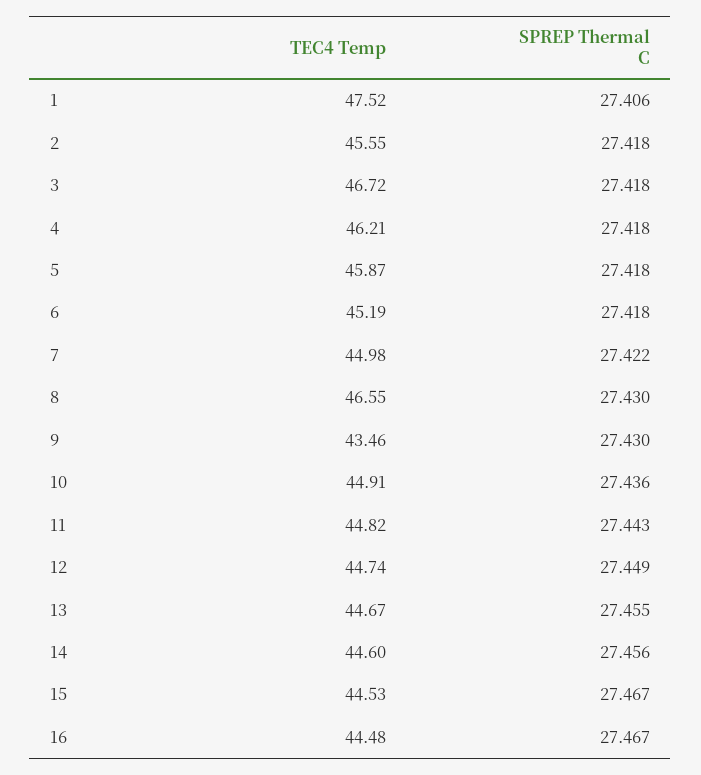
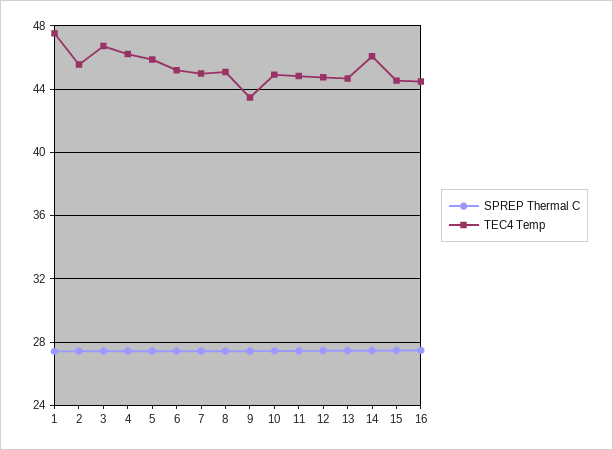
  {
    "TEC4 Temp": {
      "1": 47.52,
      "2": 45.55,
      "3": 46.72,
      "4": 46.21,
      "5": 45.87,
      "6": 45.19,
      "7": 44.98,
-     "8": 46.55,
+     "8": 45,
      "9": 43.46,
      "10": 44.91,
      "11": 44.82,
      "12": 44.74,
      "13": 44.67,
-     "14": 44.6,
+     "14": 46,
      "15": 44.53,
      "16": 44.48
    },
    "SPREP Thermal C": {
      "1": 27.406,
      "2": 27.418,
      "3": 27.418,
      "4": 27.418,
      "5": 27.418,
      "6": 27.418,
      "7": 27.422,
      "8": 27.43,
      "9": 27.43,
      "10": 27.436,
      "11": 27.443,
      "12": 27.449,
      "13": 27.455,
      "14": 27.456,
      "15": 27.467,
      "16": 27.467
    }
  }

